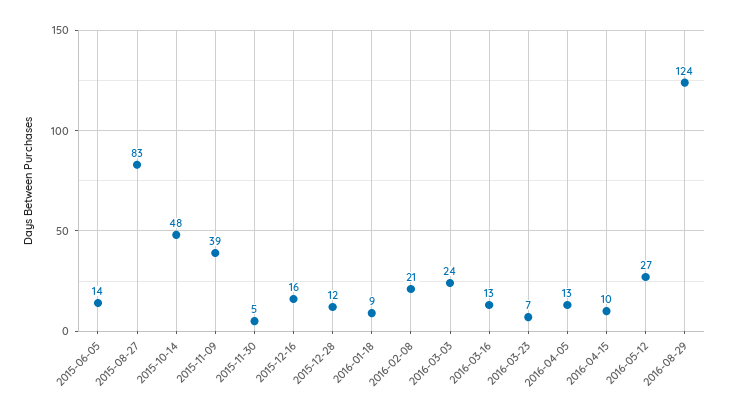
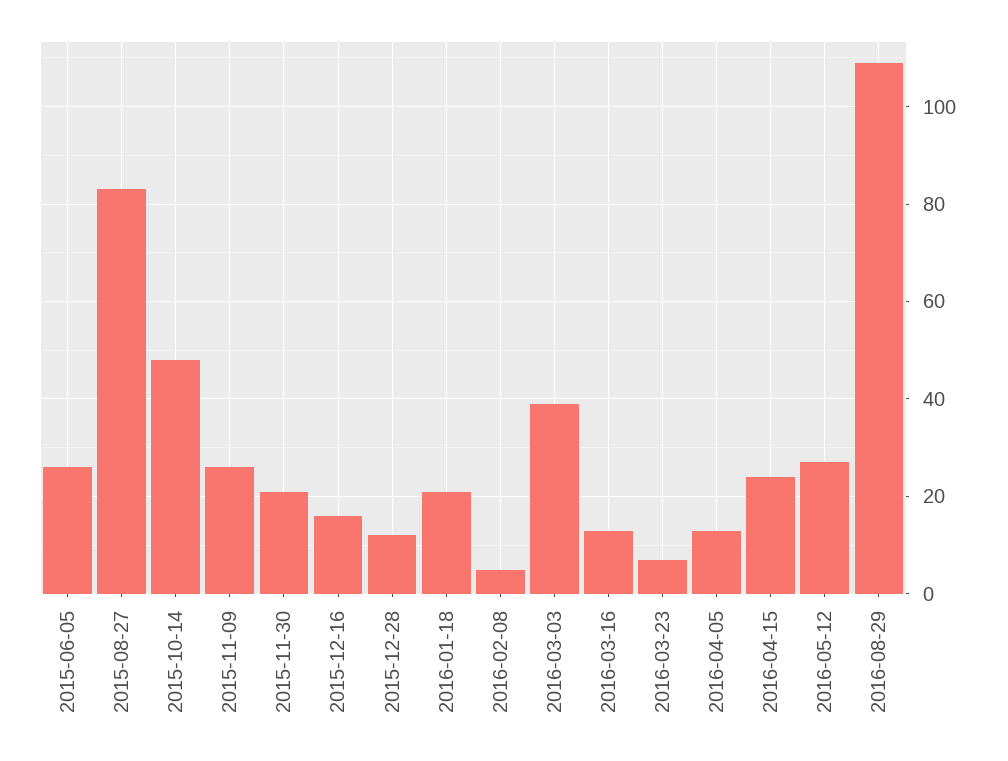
  {
-   "2015-06-05": 14,
+   "2015-06-05": 25,
    "2015-08-27": 83,
    "2015-10-14": 48,
-   "2015-11-09": 39,
+   "2015-11-09": 25,
-   "2015-11-30": 5,
+   "2015-11-30": 20,
    "2015-12-16": 16,
    "2015-12-28": 12,
-   "2016-01-18": 9,
+   "2016-01-18": 20,
-   "2016-02-08": 21,
+   "2016-02-08": 5,
-   "2016-03-03": 24,
+   "2016-03-03": 40,
    "2016-03-16": 13,
    "2016-03-23": 7,
    "2016-04-05": 13,
-   "2016-04-15": 10,
+   "2016-04-15": 25,
    "2016-05-12": 27,
-   "2016-08-29": 124
+   "2016-08-29": 110
  }

